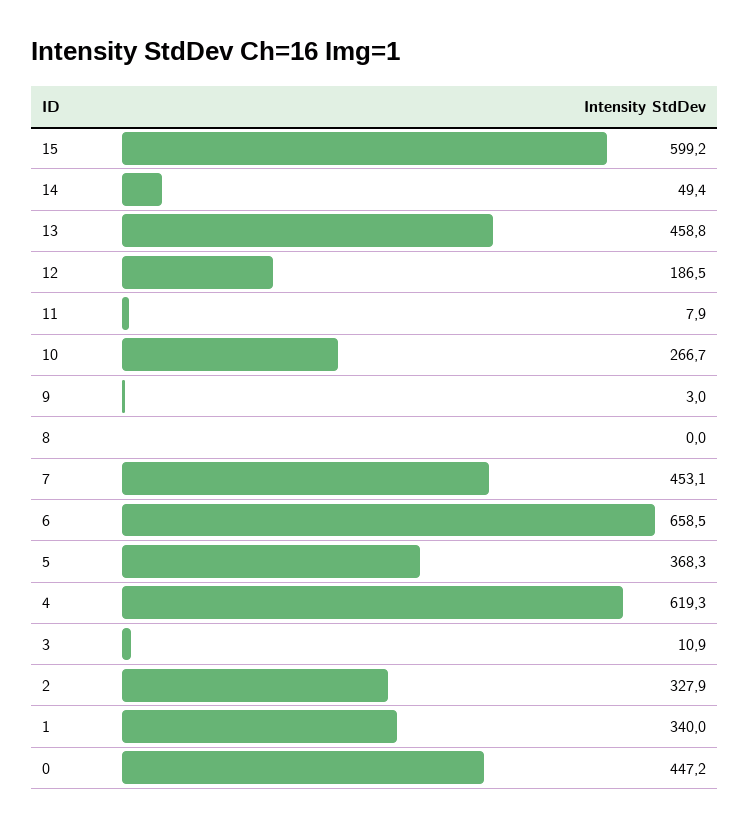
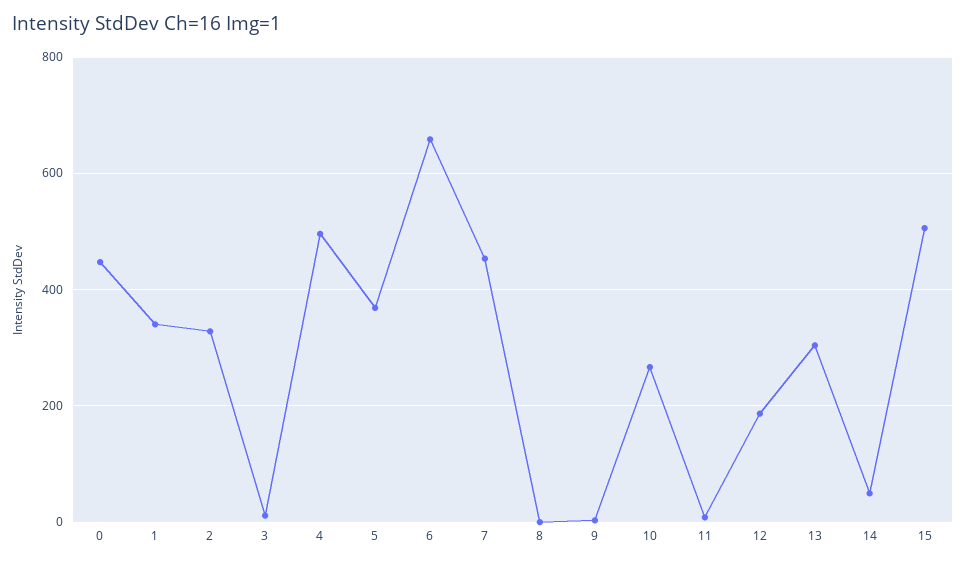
  {
-   "15": 599.2,
+   "15": 500,
    "14": 49.4,
-   "13": 458.8,
+   "13": 300,
    "12": 186.5,
    "11": 7.9,
    "10": 266.7,
    "9": 3,
    "8": 0,
    "7": 453.1,
    "6": 658.5,
    "5": 368.3,
-   "4": 619.3,
+   "4": 500,
    "3": 10.9,
    "2": 327.9,
    "1": 340,
    "0": 447.2
  }

